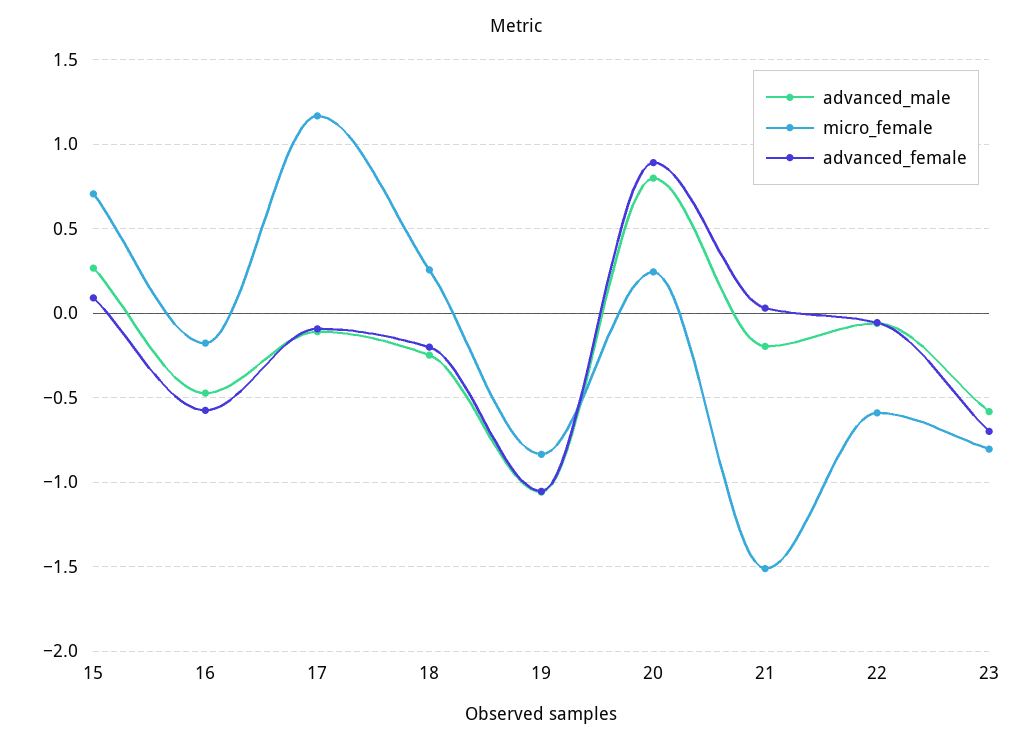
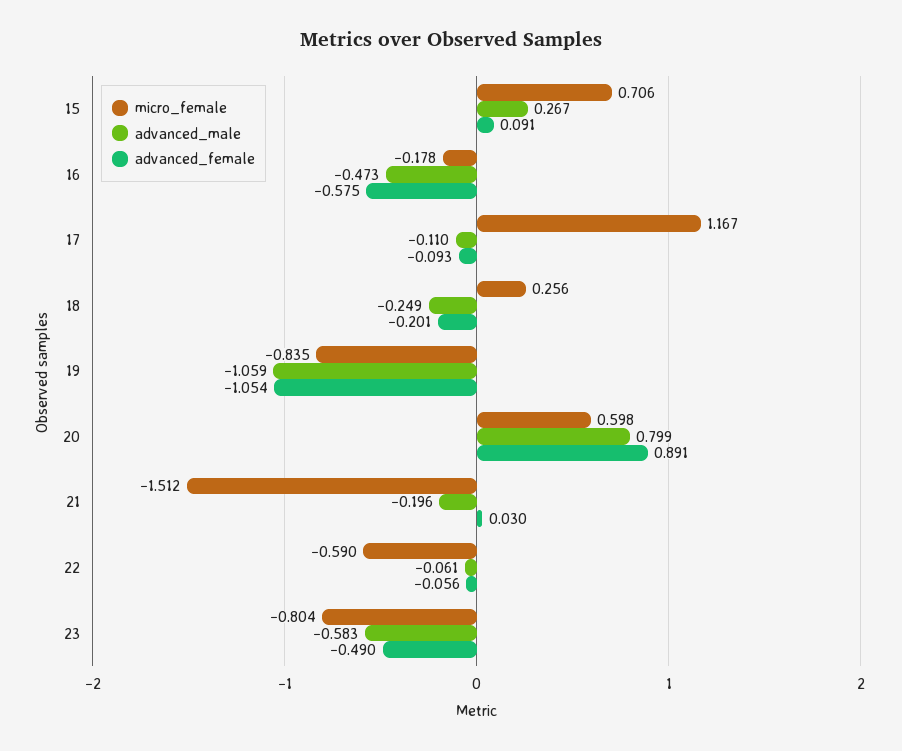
  {
    "advanced_male": {
      "15": 0.267,
      "16": -0.473,
      "17": -0.11,
      "18": -0.249,
      "19": -1.059,
      "20": 0.799,
      "21": -0.196,
      "22": -0.061,
      "23": -0.583
    },
    "micro_female": {
      "15": 0.706,
      "16": -0.178,
      "17": 1.167,
      "18": 0.256,
      "19": -0.835,
-     "20": 0.25,
+     "20": 0.598,
      "21": -1.512,
      "22": -0.59,
      "23": -0.804
    },
    "advanced_female": {
      "15": 0.091,
      "16": -0.575,
      "17": -0.093,
      "18": -0.201,
      "19": -1.054,
      "20": 0.891,
      "21": 0.03,
      "22": -0.056,
-     "23": -0.7
+     "23": -0.49
    }
  }

